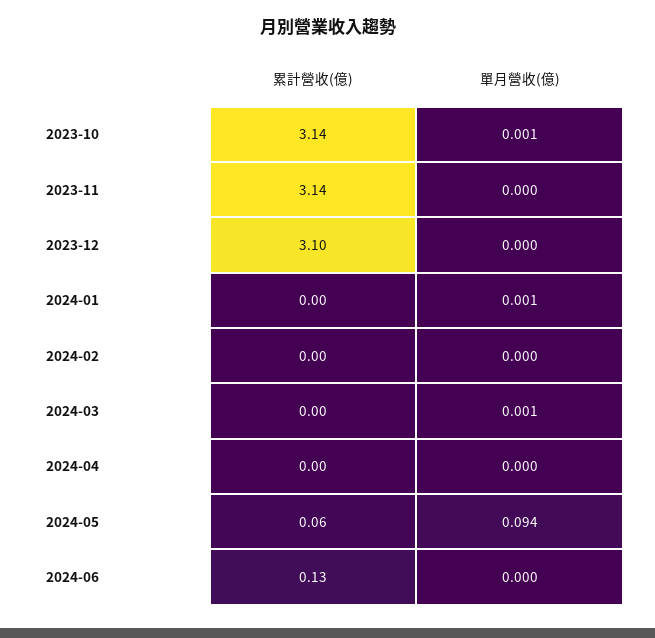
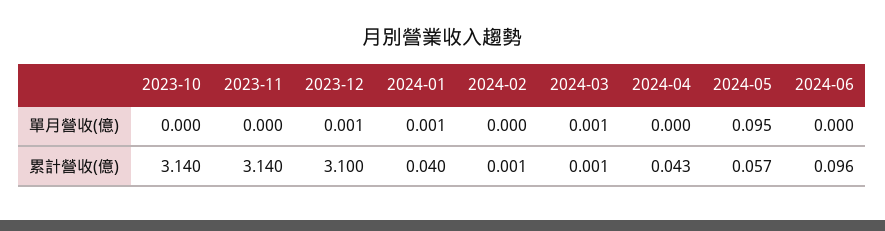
  {
    "累計營收(億)": {
      "2023-10": 3.14,
      "2023-11": 3.14,
      "2023-12": 3.1,
-     "2024-01": 0,
+     "2024-01": 0.04,
      "2024-02": 0.001,
      "2024-03": 0.001,
-     "2024-04": 0,
+     "2024-04": 0.043,
      "2024-05": 0.057,
-     "2024-06": 0.13
+     "2024-06": 0.096
    },
    "單月營收(億)": {
-     "2023-10": 0.001,
+     "2023-10": 0,
      "2023-11": 0,
-     "2023-12": 0,
+     "2023-12": 0.001,
      "2024-01": 0.001,
      "2024-02": 0,
      "2024-03": 0.001,
      "2024-04": 0,
-     "2024-05": 0.094,
+     "2024-05": 0.095,
      "2024-06": 0
    }
  }

